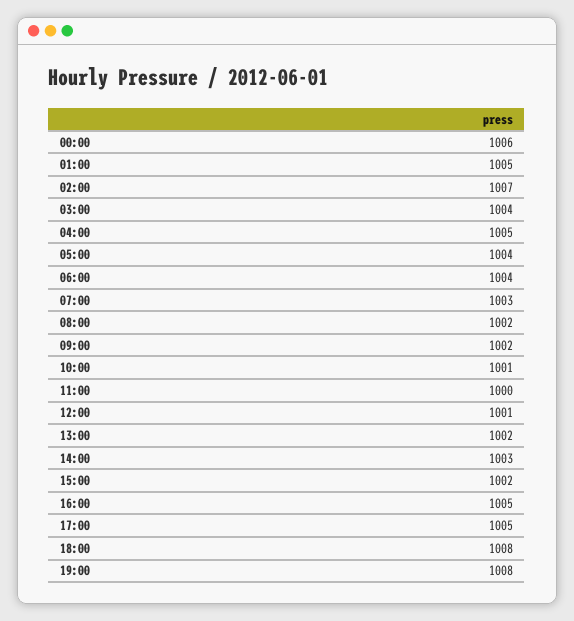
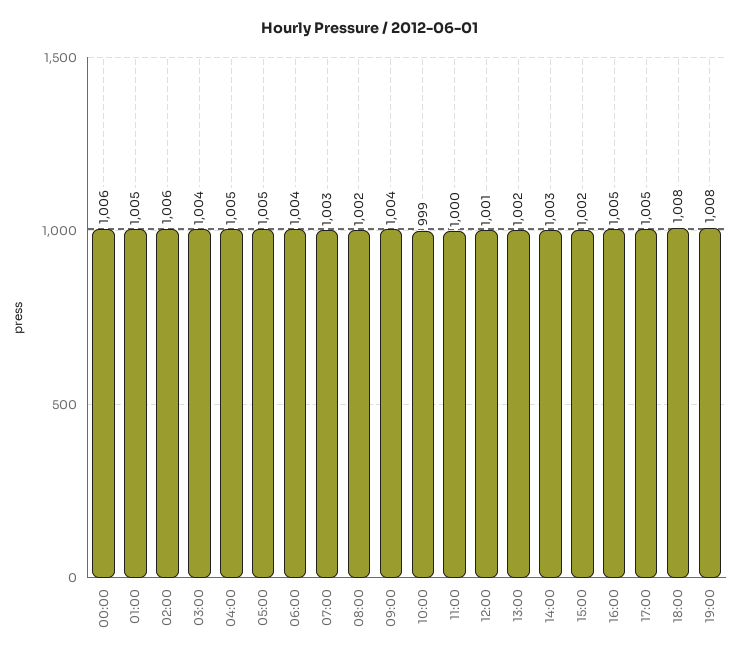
  {
    "00:00": 1006,
    "01:00": 1005,
-   "02:00": 1007,
+   "02:00": 1006,
    "03:00": 1004,
    "04:00": 1005,
-   "05:00": 1004,
+   "05:00": 1005,
    "06:00": 1004,
    "07:00": 1003,
    "08:00": 1002,
-   "09:00": 1002,
+   "09:00": 1004,
-   "10:00": 1001,
+   "10:00": 999,
    "11:00": 1000,
    "12:00": 1001,
    "13:00": 1002,
    "14:00": 1003,
    "15:00": 1002,
    "16:00": 1005,
    "17:00": 1005,
    "18:00": 1008,
    "19:00": 1008
  }

